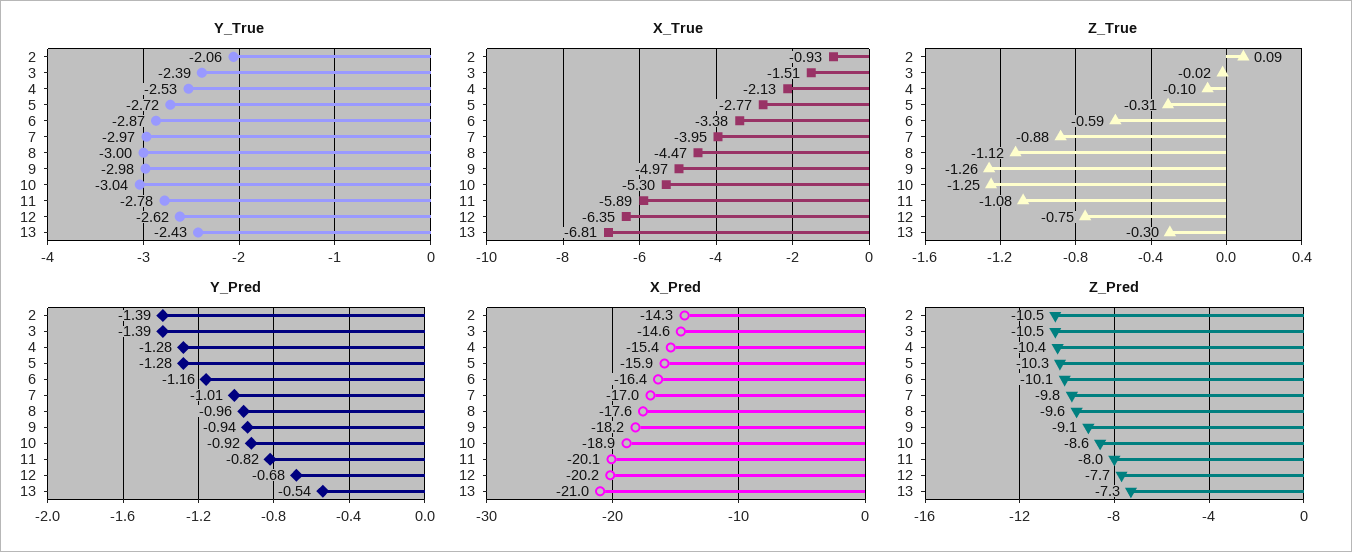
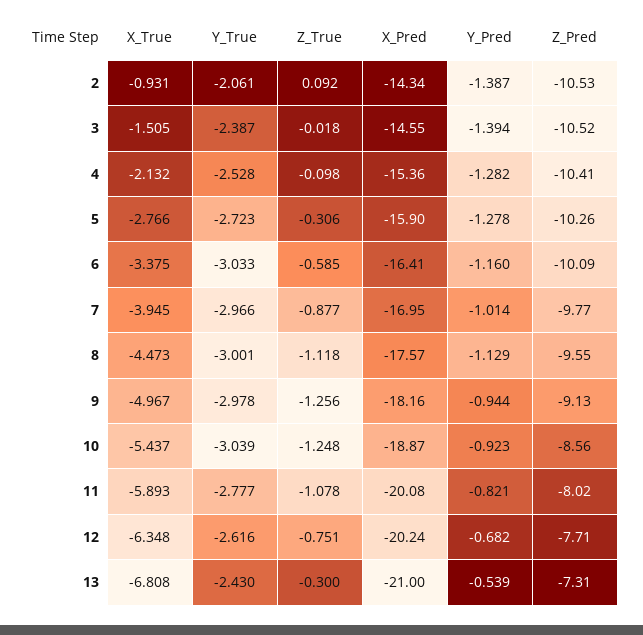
  {
    "Y_True": {
      "2": -2.061,
      "3": -2.387,
      "4": -2.528,
      "5": -2.723,
-     "6": -2.87,
+     "6": -3.033,
      "7": -2.966,
      "8": -3.001,
      "9": -2.978,
      "10": -3.039,
      "11": -2.777,
      "12": -2.616,
      "13": -2.43
    },
    "X_True": {
      "2": -0.931,
      "3": -1.505,
      "4": -2.132,
      "5": -2.766,
      "6": -3.375,
      "7": -3.945,
      "8": -4.473,
      "9": -4.967,
-     "10": -5.3,
+     "10": -5.437,
      "11": -5.893,
      "12": -6.348,
      "13": -6.808
    },
    "Z_True": {
      "2": 0.092,
      "3": -0.018,
      "4": -0.098,
      "5": -0.306,
      "6": -0.585,
      "7": -0.877,
      "8": -1.118,
      "9": -1.256,
      "10": -1.248,
      "11": -1.078,
      "12": -0.751,
      "13": -0.3
    },
    "Y_Pred": {
      "2": -1.387,
      "3": -1.394,
      "4": -1.282,
      "5": -1.278,
      "6": -1.16,
      "7": -1.014,
-     "8": -0.96,
+     "8": -1.129,
      "9": -0.944,
      "10": -0.923,
      "11": -0.821,
      "12": -0.682,
      "13": -0.539
    },
    "X_Pred": {
      "2": -14.34,
      "3": -14.55,
      "4": -15.36,
      "5": -15.9,
      "6": -16.41,
      "7": -16.95,
      "8": -17.57,
      "9": -18.16,
      "10": -18.87,
      "11": -20.08,
      "12": -20.24,
      "13": -21
    },
    "Z_Pred": {
      "2": -10.53,
      "3": -10.52,
      "4": -10.41,
      "5": -10.26,
      "6": -10.09,
      "7": -9.77,
      "8": -9.55,
      "9": -9.13,
      "10": -8.56,
      "11": -8.02,
      "12": -7.71,
      "13": -7.31
    }
  }

